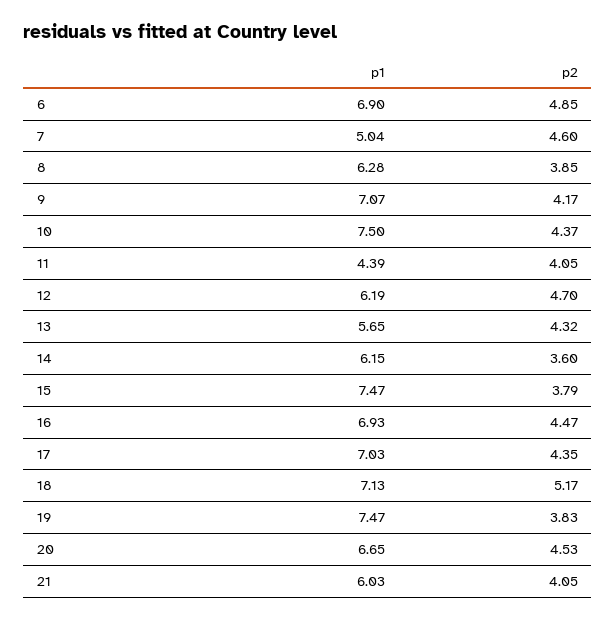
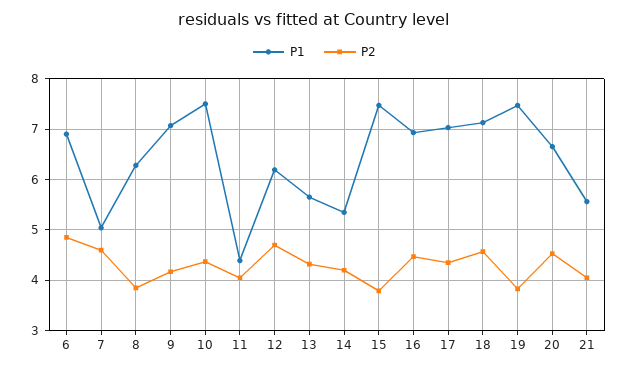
  {
    "p1": {
      "6": 6.9,
      "7": 5.04,
      "8": 6.28,
      "9": 7.07,
      "10": 7.5,
      "11": 4.39,
      "12": 6.19,
      "13": 5.65,
-     "14": 6.15,
+     "14": 5.4,
      "15": 7.47,
      "16": 6.93,
      "17": 7.03,
      "18": 7.13,
      "19": 7.47,
      "20": 6.65,
-     "21": 6.03
+     "21": 5.6
    },
    "p2": {
      "6": 4.85,
      "7": 4.6,
      "8": 3.85,
      "9": 4.17,
      "10": 4.37,
      "11": 4.05,
      "12": 4.7,
      "13": 4.32,
-     "14": 3.6,
+     "14": 4.2,
      "15": 3.79,
      "16": 4.47,
      "17": 4.35,
-     "18": 5.17,
+     "18": 4.6,
      "19": 3.83,
      "20": 4.53,
      "21": 4.05
    }
  }

